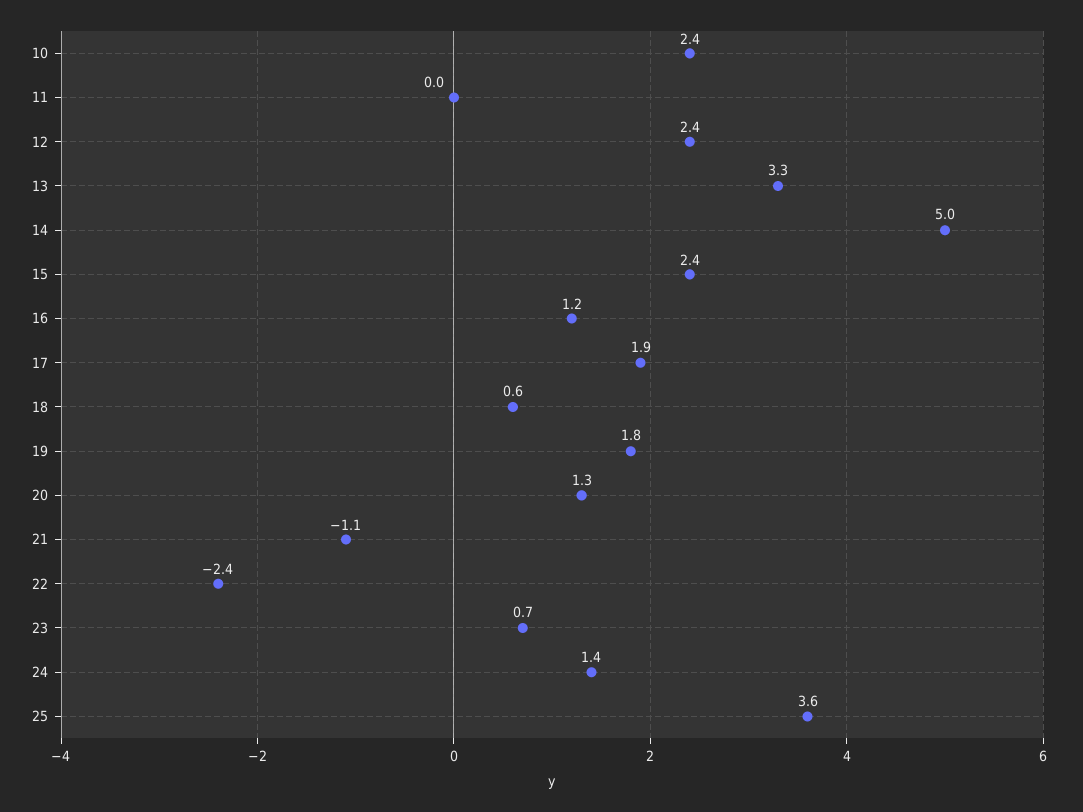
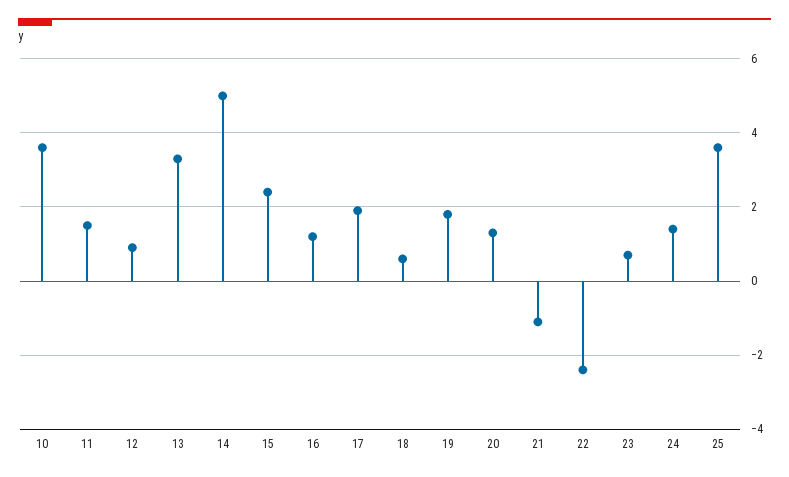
  {
-   "10": 2.4,
+   "10": 3.5,
-   "11": 0,
+   "11": 1.5,
-   "12": 2.4,
+   "12": 1,
    "13": 3.3,
    "14": 5,
    "15": 2.4,
    "16": 1.2,
    "17": 1.9,
    "18": 0.6,
    "19": 1.8,
    "20": 1.3,
    "21": -1.1,
    "22": -2.4,
    "23": 0.7,
    "24": 1.4,
    "25": 3.6
  }

